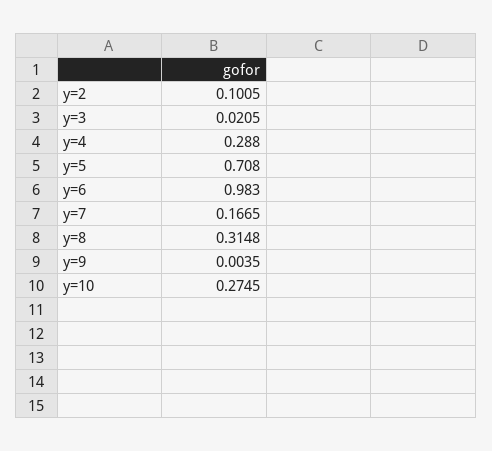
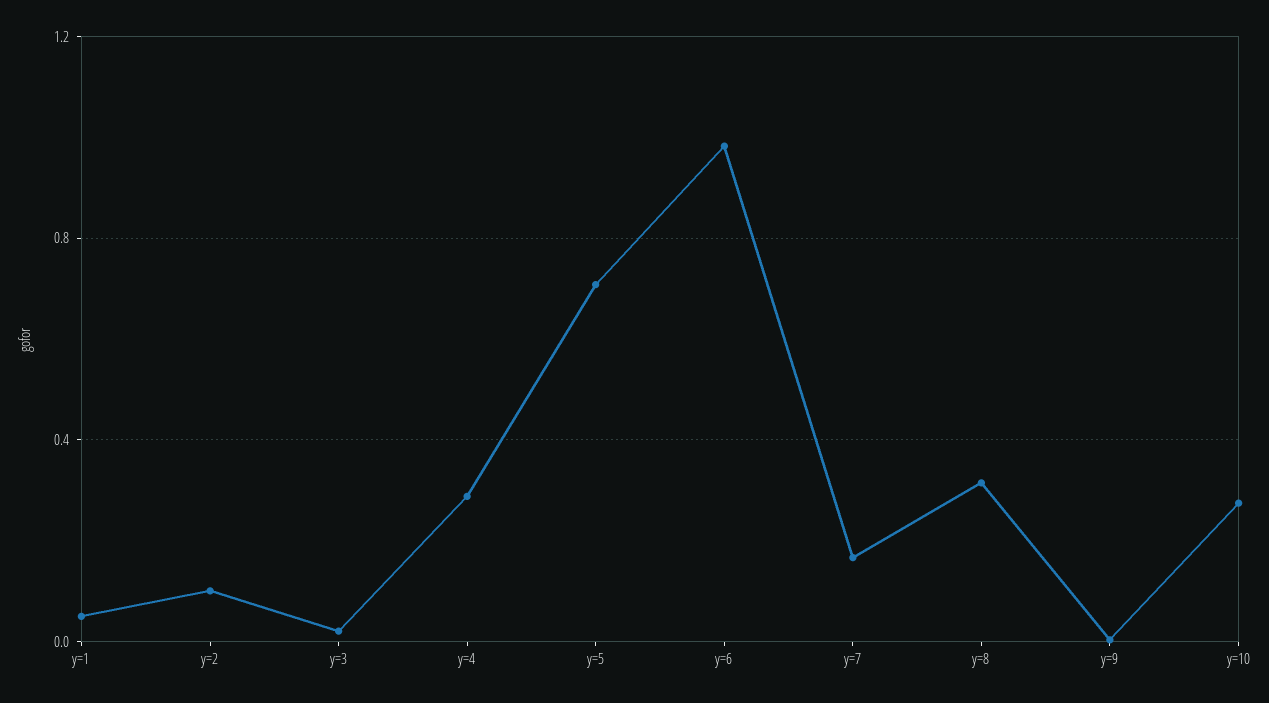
  {
    "y=2": 0.1005,
    "y=3": 0.0205,
    "y=4": 0.288,
    "y=5": 0.708,
    "y=6": 0.983,
    "y=7": 0.1665,
    "y=8": 0.3148,
    "y=9": 0.0035,
-   "y=10": 0.2745
+   "y=10": 0.2745,
+   "y=1": 0.05
  }

